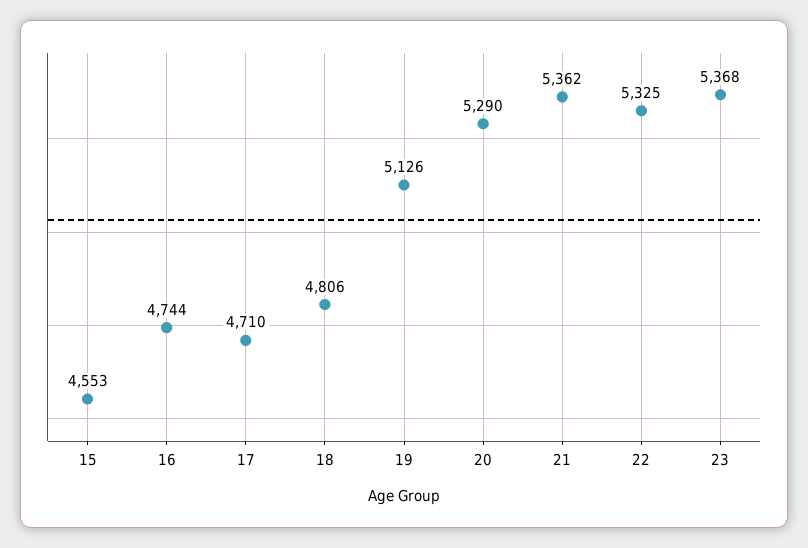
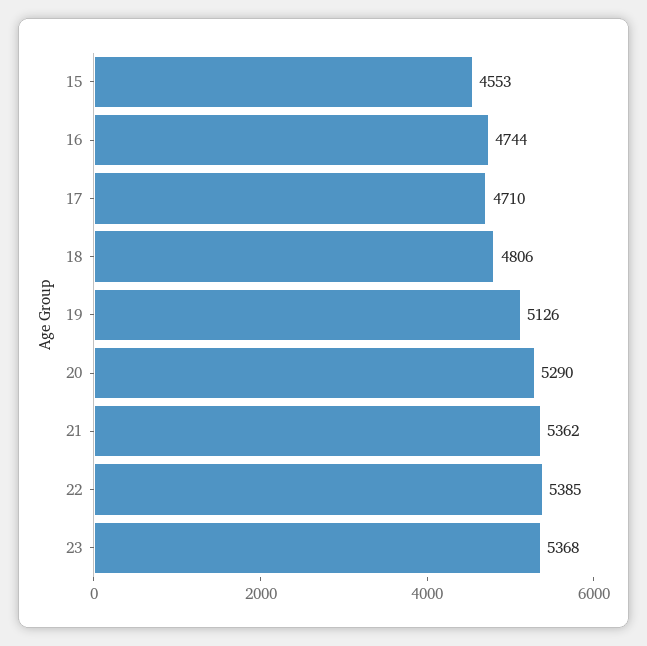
  {
    "15": 4553,
    "16": 4744,
    "17": 4710,
    "18": 4806,
    "19": 5126,
    "20": 5290,
    "21": 5362,
-   "22": 5325,
+   "22": 5385,
    "23": 5368
  }

